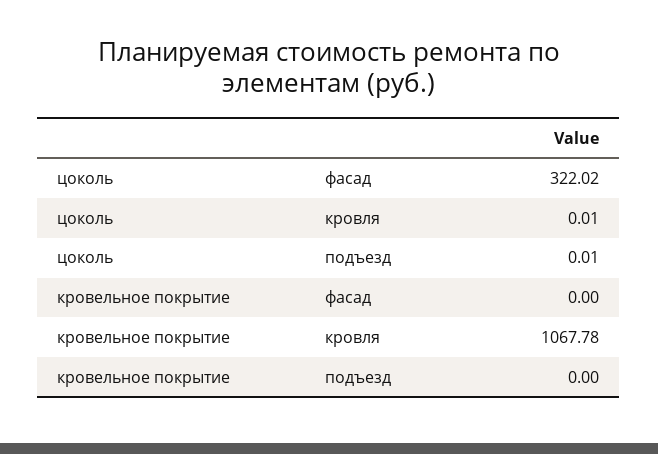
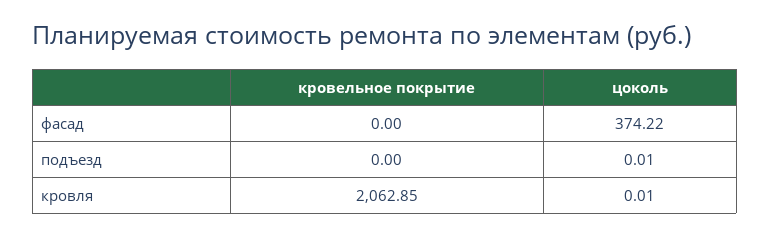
  {
    "цоколь": {
-     "фасад": 322.02,
+     "фасад": 374.22,
      "кровля": 0.01,
      "подъезд": 0.01
    },
    "кровельное покрытие": {
      "фасад": 0,
-     "кровля": 1067.78,
+     "кровля": 2062.85,
      "подъезд": 0
    }
  }

